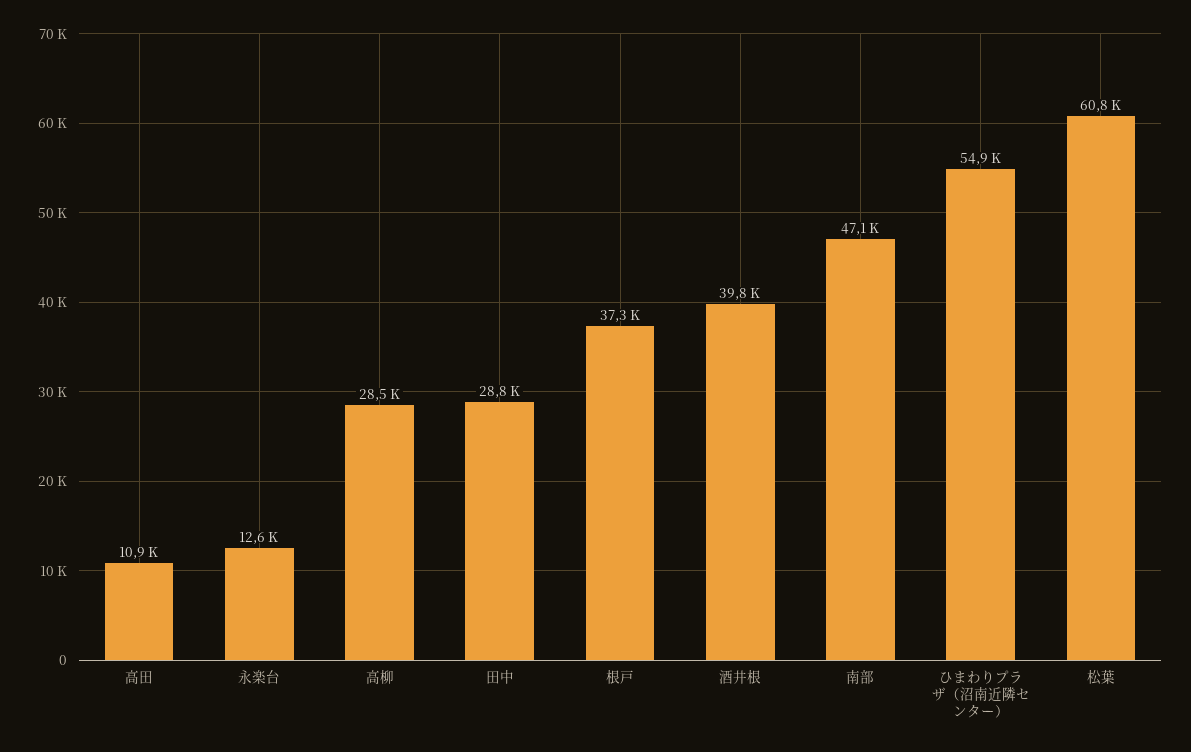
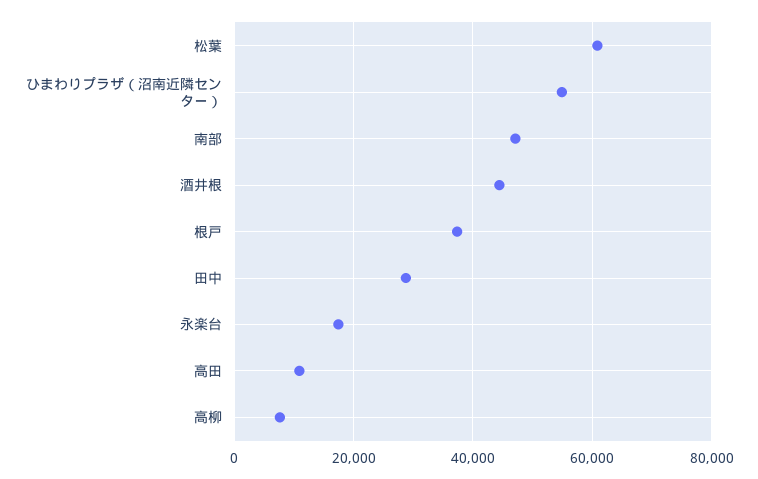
  {
    "高田": 10900,
-   "永楽台": 12600,
+   "永楽台": 18000,
-   "高柳": 28500,
+   "高柳": 8000,
    "田中": 28800,
    "根戸": 37300,
-   "酒井根": 39800,
+   "酒井根": 44000,
    "南部": 47100,
    "ひまわりプラザ（沼南近隣センター）": 54900,
    "松葉": 60800
  }

